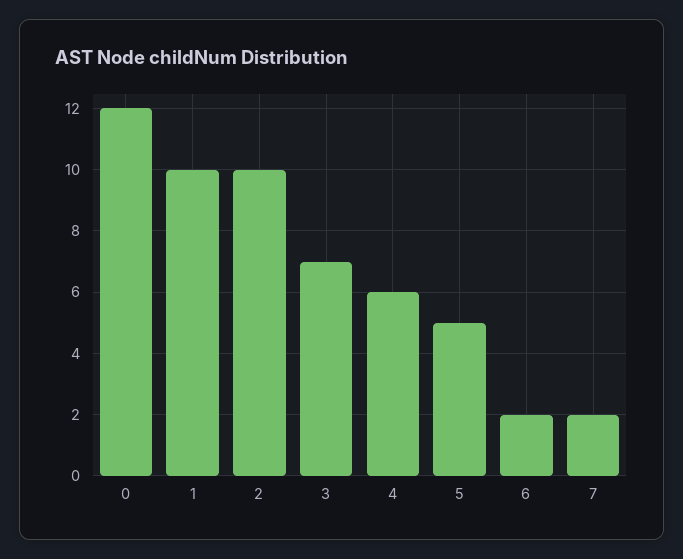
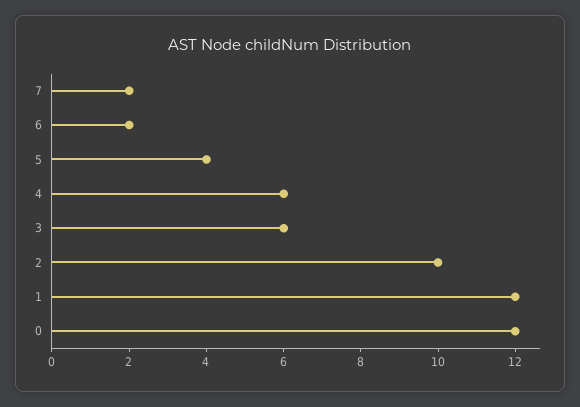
  {
    "0": 12,
-   "1": 10,
+   "1": 12,
    "2": 10,
-   "3": 7,
+   "3": 6,
    "4": 6,
-   "5": 5,
+   "5": 4,
    "6": 2,
    "7": 2
  }

